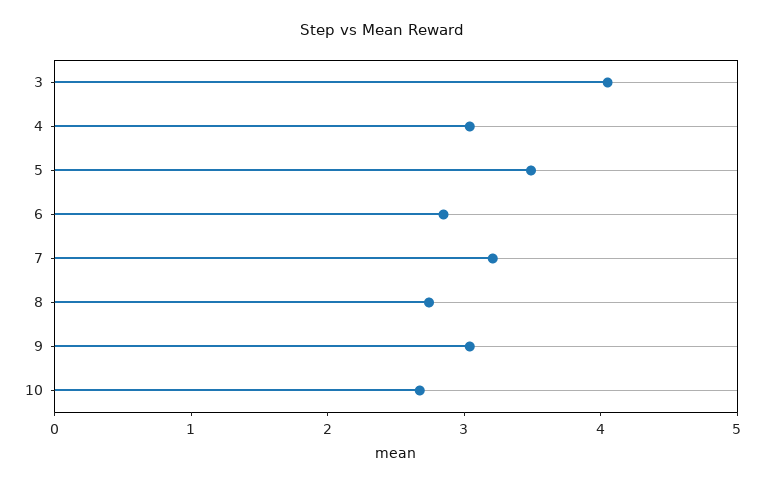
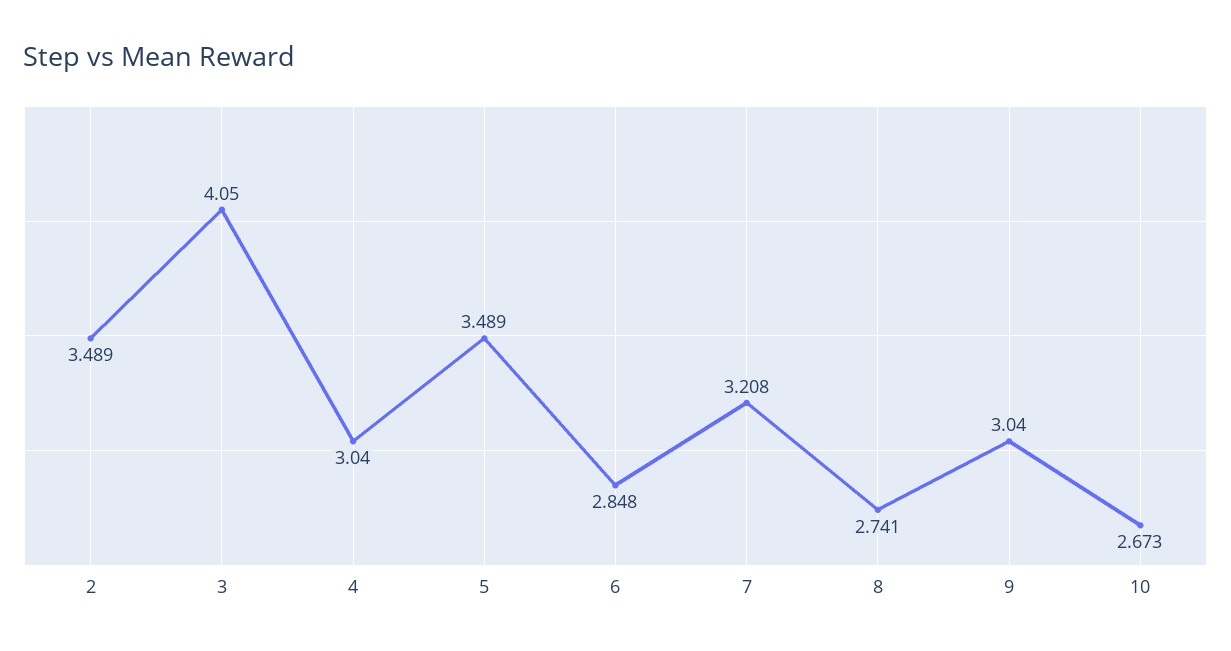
  {
    "3": 4.05,
    "4": 3.04,
    "5": 3.489,
    "6": 2.848,
    "7": 3.208,
    "8": 2.741,
    "9": 3.04,
-   "10": 2.673
+   "10": 2.673,
+   "2": 3.489
  }

